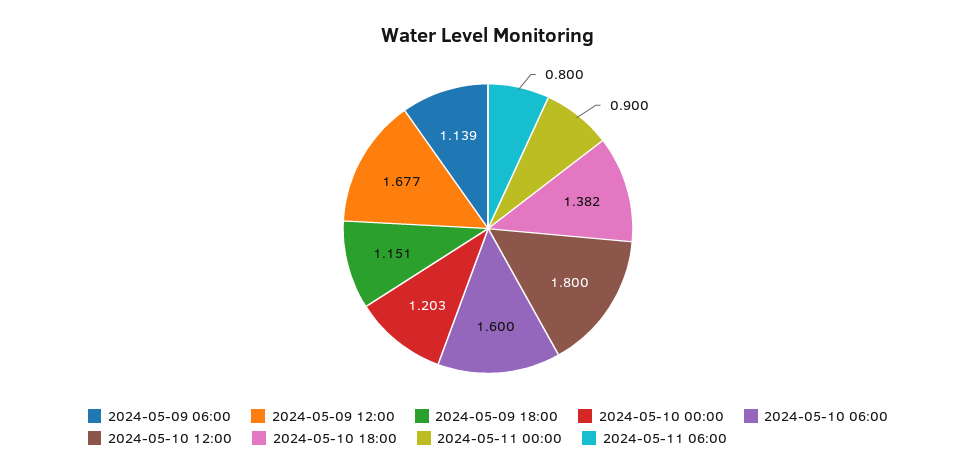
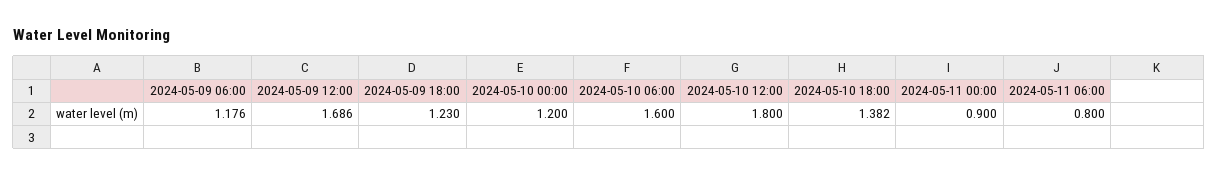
  {
-   "2024-05-09 06:00": 1.139,
+   "2024-05-09 06:00": 1.176,
-   "2024-05-09 12:00": 1.677,
+   "2024-05-09 12:00": 1.686,
-   "2024-05-09 18:00": 1.151,
+   "2024-05-09 18:00": 1.23,
-   "2024-05-10 00:00": 1.203,
+   "2024-05-10 00:00": 1.2,
    "2024-05-10 06:00": 1.6,
    "2024-05-10 12:00": 1.8,
    "2024-05-10 18:00": 1.382,
    "2024-05-11 00:00": 0.9,
    "2024-05-11 06:00": 0.8
  }

